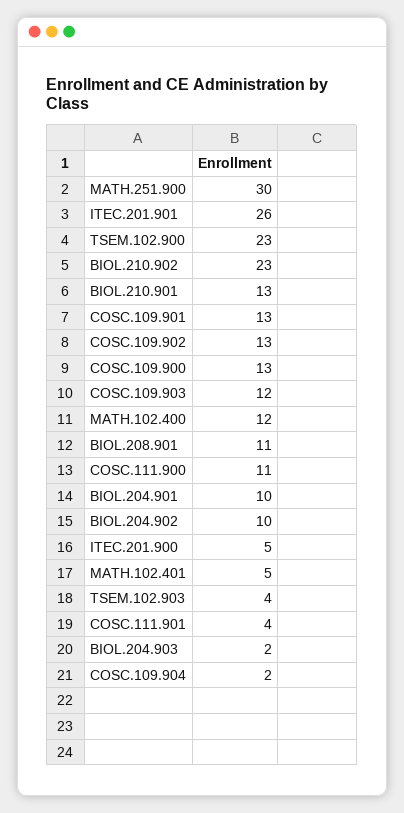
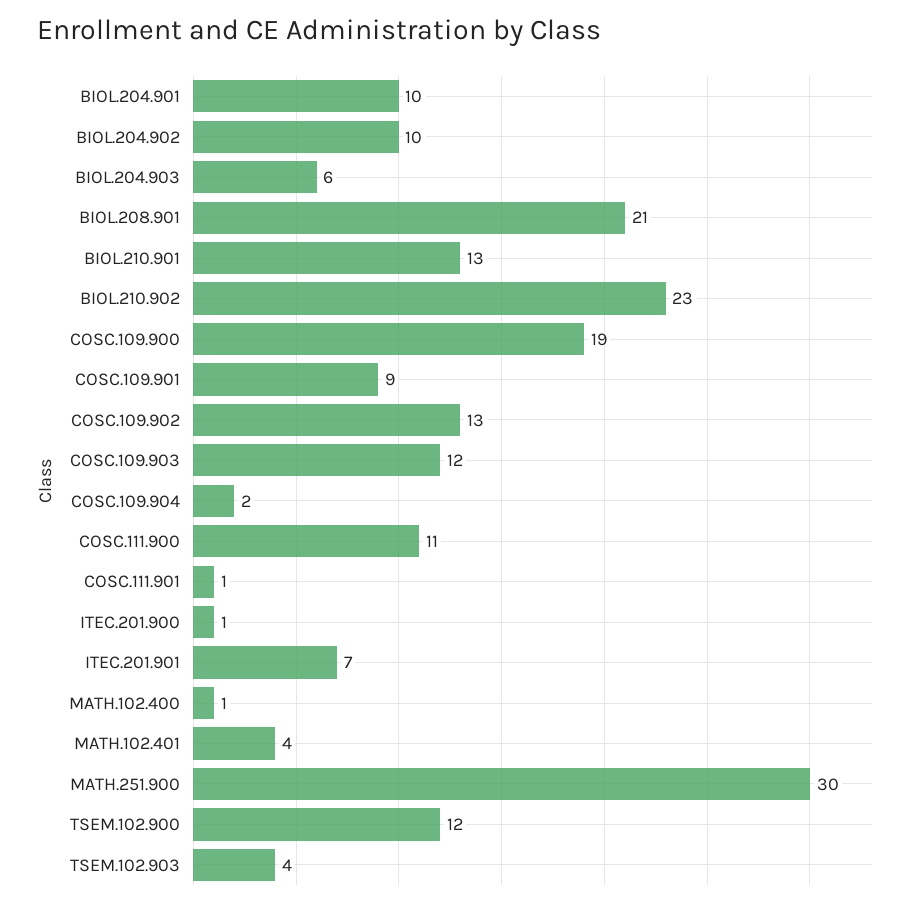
  {
    "MATH.251.900": 30,
-   "ITEC.201.901": 26,
+   "ITEC.201.901": 7,
-   "TSEM.102.900": 23,
+   "TSEM.102.900": 12,
    "BIOL.210.902": 23,
    "BIOL.210.901": 13,
-   "COSC.109.901": 13,
+   "COSC.109.901": 9,
    "COSC.109.902": 13,
-   "COSC.109.900": 13,
+   "COSC.109.900": 19,
    "COSC.109.903": 12,
-   "MATH.102.400": 12,
+   "MATH.102.400": 1,
-   "BIOL.208.901": 11,
+   "BIOL.208.901": 21,
    "COSC.111.900": 11,
    "BIOL.204.901": 10,
    "BIOL.204.902": 10,
-   "ITEC.201.900": 5,
+   "ITEC.201.900": 1,
-   "MATH.102.401": 5,
+   "MATH.102.401": 4,
    "TSEM.102.903": 4,
-   "COSC.111.901": 4,
+   "COSC.111.901": 1,
-   "BIOL.204.903": 2,
+   "BIOL.204.903": 6,
    "COSC.109.904": 2
  }

